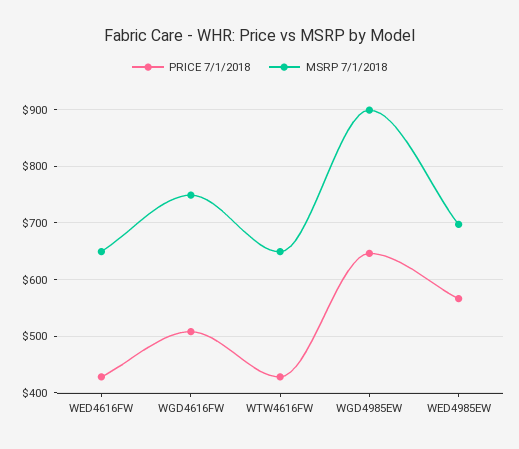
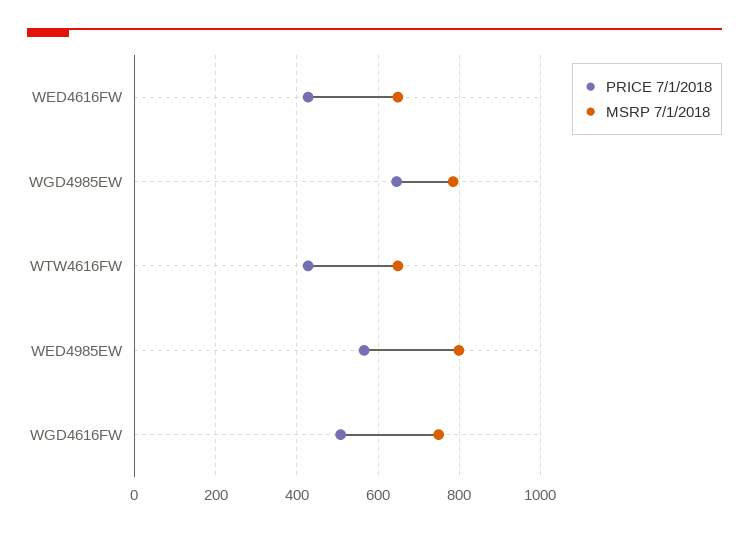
  {
    "PRICE 7/1/2018": {
      "WED4616FW": 420,
      "WGD4616FW": 500,
      "WTW4616FW": 420,
      "WGD4985EW": 640,
      "WED4985EW": 560
    },
    "MSRP 7/1/2018": {
      "WED4616FW": 640,
      "WGD4616FW": 740,
      "WTW4616FW": 640,
-     "WGD4985EW": 900,
+     "WGD4985EW": 780,
-     "WED4985EW": 700
+     "WED4985EW": 800
    }
  }

